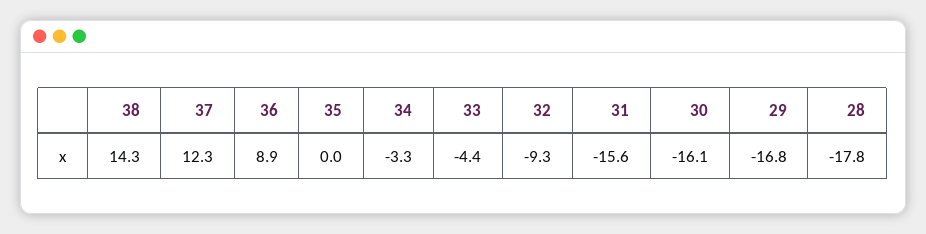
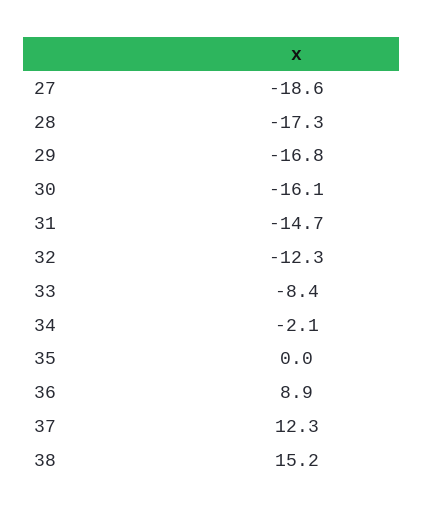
  {
-   "38": 14.3,
+   "38": 15.2,
    "37": 12.3,
    "36": 8.9,
    "35": 0,
-   "34": -3.3,
+   "34": -2.1,
-   "33": -4.4,
+   "33": -8.4,
-   "32": -9.3,
+   "32": -12.3,
-   "31": -15.6,
+   "31": -14.7,
    "30": -16.1,
    "29": -16.8,
-   "28": -17.8
+   "28": -17.3,
+   "27": -18.6
  }

